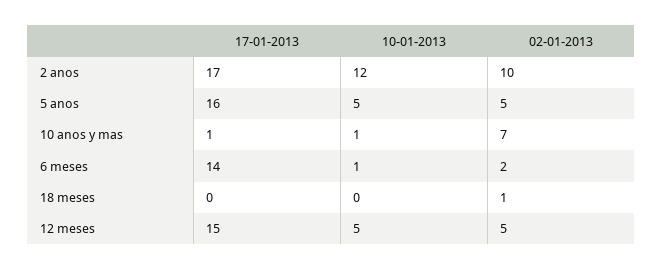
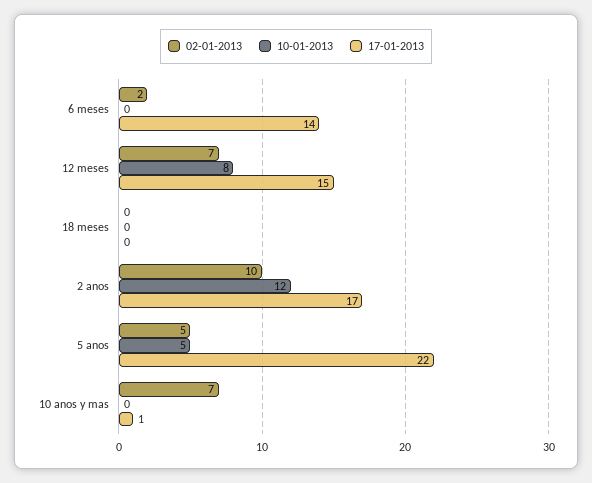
  {
    "17-01-2013": {
      "2 anos": 17,
-     "5 anos": 16,
+     "5 anos": 22,
      "10 anos y mas": 1,
      "6 meses": 14,
      "18 meses": 0,
      "12 meses": 15
    },
    "10-01-2013": {
      "2 anos": 12,
      "5 anos": 5,
-     "10 anos y mas": 1,
+     "10 anos y mas": 0,
-     "6 meses": 1,
+     "6 meses": 0,
      "18 meses": 0,
-     "12 meses": 5
+     "12 meses": 8
    },
    "02-01-2013": {
      "2 anos": 10,
      "5 anos": 5,
      "10 anos y mas": 7,
      "6 meses": 2,
-     "18 meses": 1,
+     "18 meses": 0,
-     "12 meses": 5
+     "12 meses": 7
    }
  }

